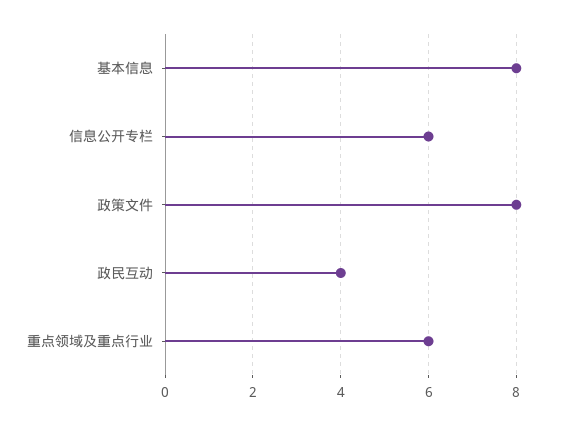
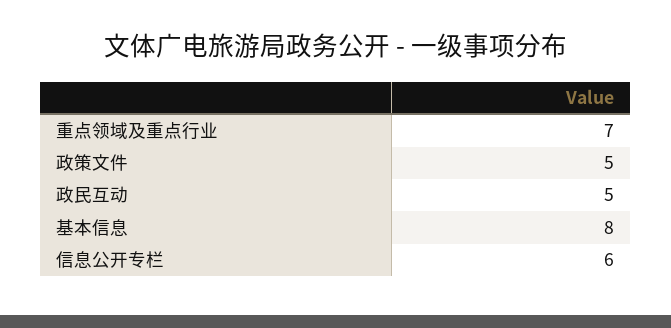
  {
    "基本信息": 8,
    "信息公开专栏": 6,
-   "政策文件": 8,
+   "政策文件": 5,
-   "政民互动": 4,
+   "政民互动": 5,
-   "重点领域及重点行业": 6
+   "重点领域及重点行业": 7
  }

